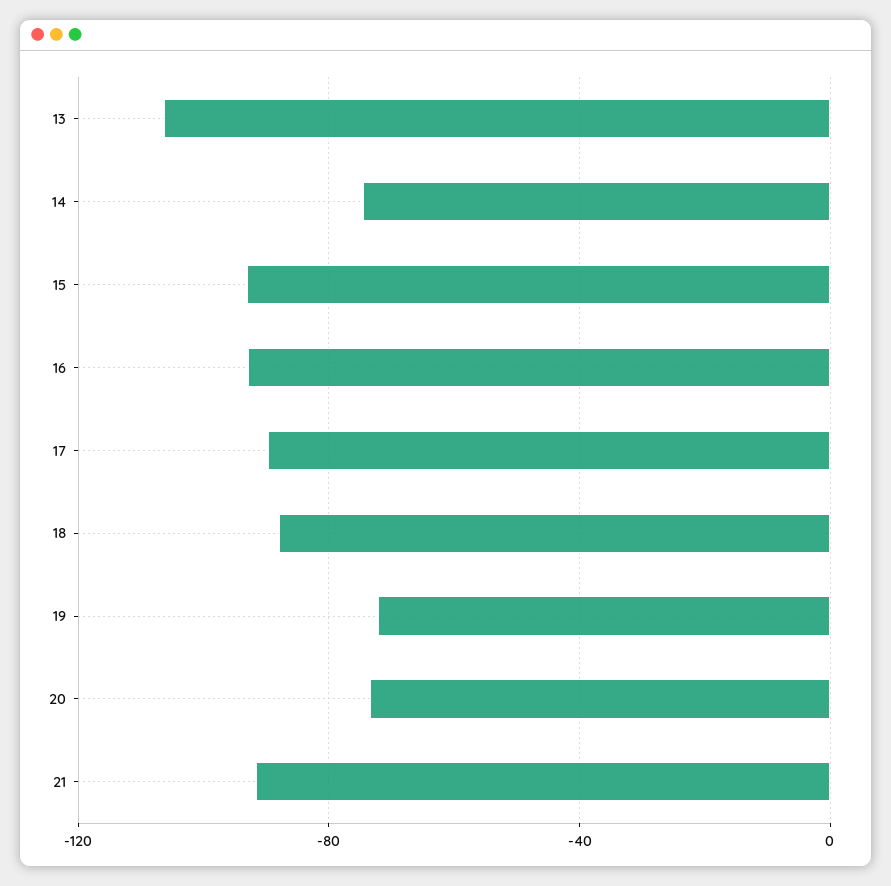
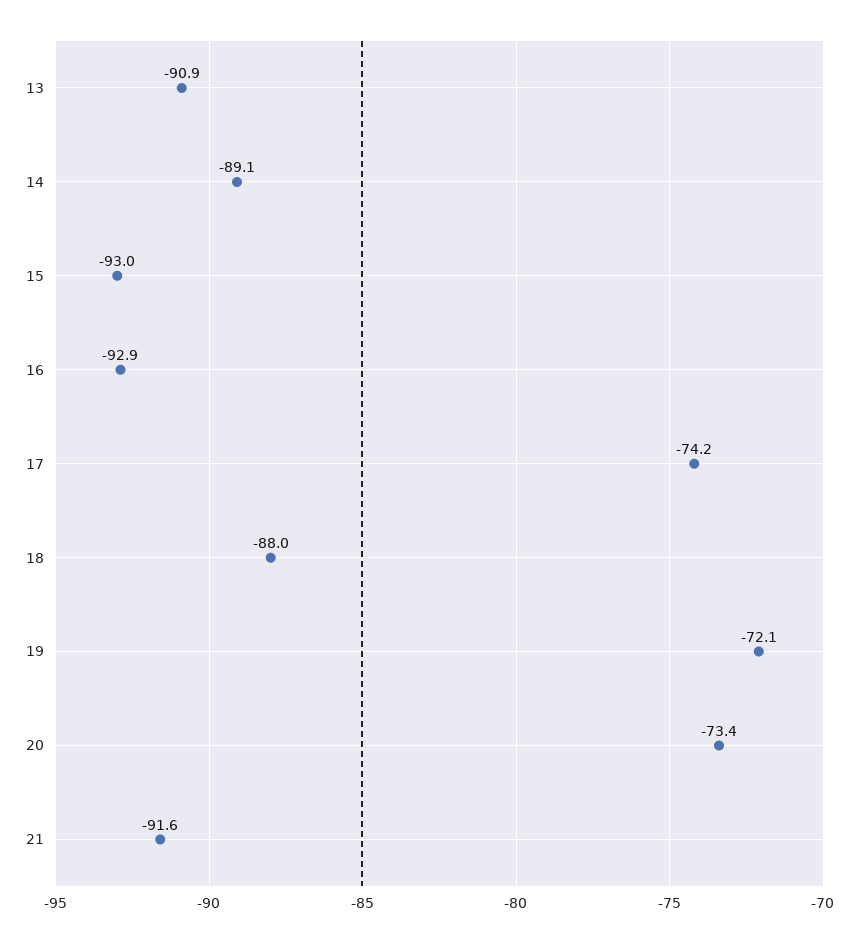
  {
-   "13": -105,
+   "13": -90.9,
-   "14": -75,
+   "14": -89.1,
    "15": -93,
    "16": -92.9,
-   "17": -90,
+   "17": -74.2,
    "18": -88,
    "19": -72.1,
    "20": -73.4,
    "21": -91.6
  }

